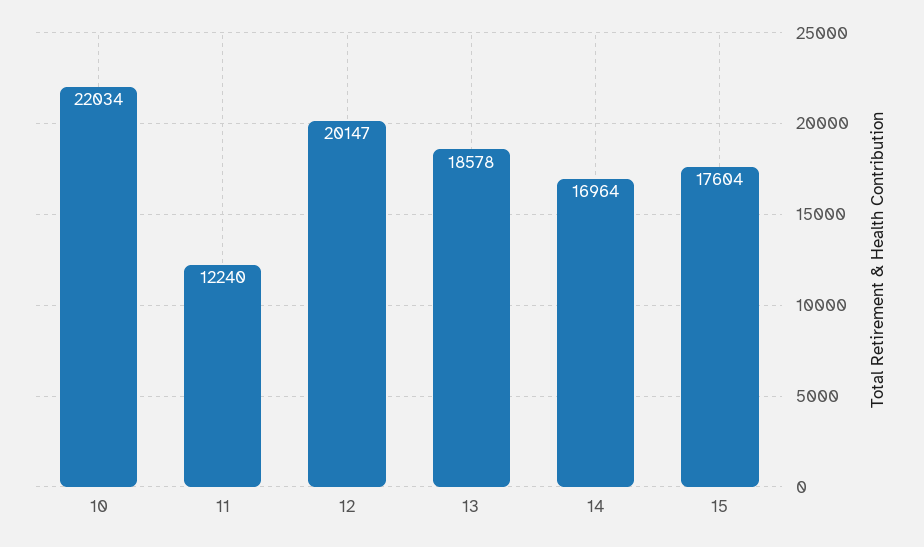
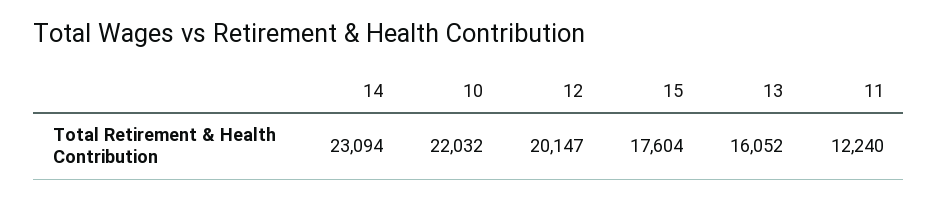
  {
-   "10": 22034,
+   "10": 22032,
    "11": 12240,
    "12": 20147,
-   "13": 18578,
+   "13": 16052,
-   "14": 16964,
+   "14": 23094,
    "15": 17604
  }

